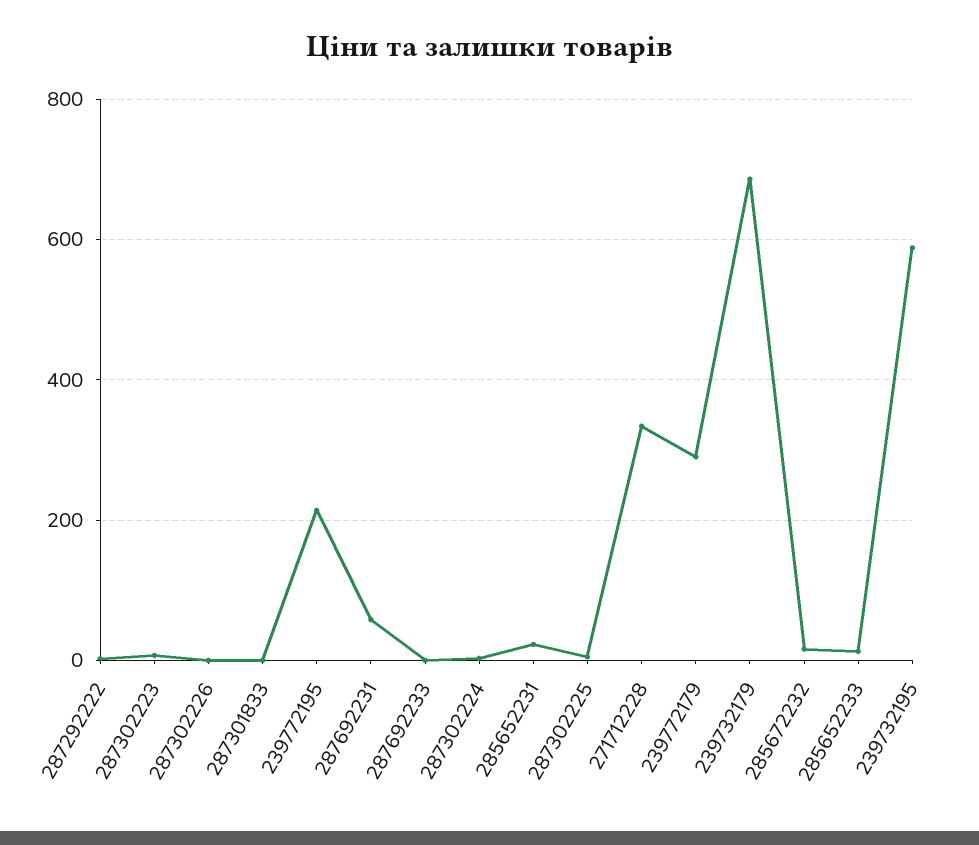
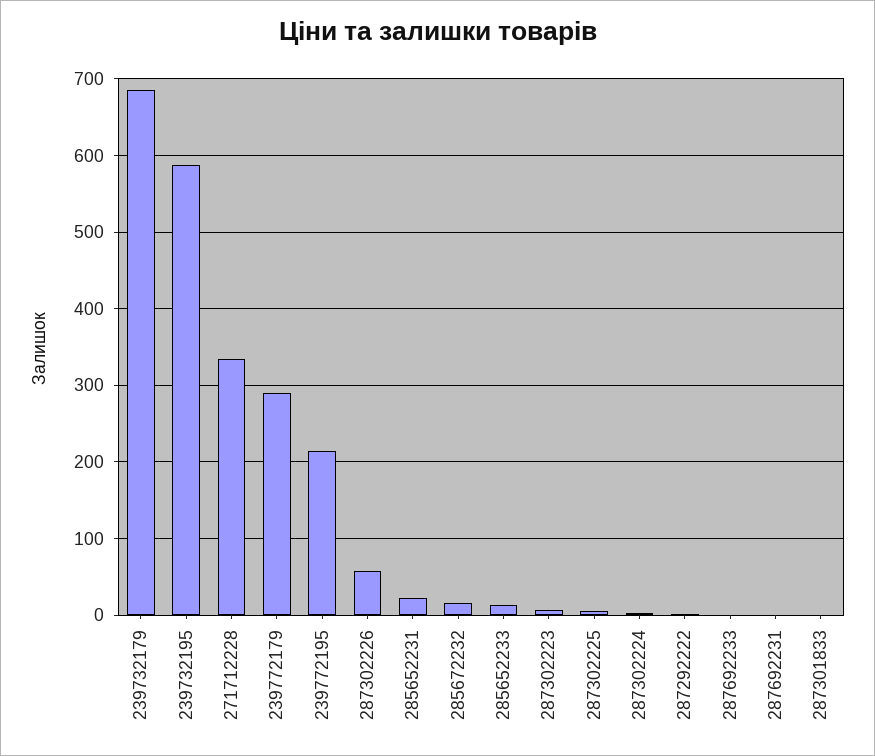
  {
    "287292222": 0,
    "287302223": 10,
-   "287302226": 0,
+   "287302226": 60,
    "287301833": 0,
    "239772195": 210,
-   "287692231": 60,
+   "287692231": 0,
    "287692233": 0,
    "287302224": 0,
    "285652231": 20,
    "287302225": 10,
    "271712228": 330,
    "239772179": 290,
    "239732179": 690,
    "285672232": 20,
    "285652233": 10,
    "239732195": 590
  }

